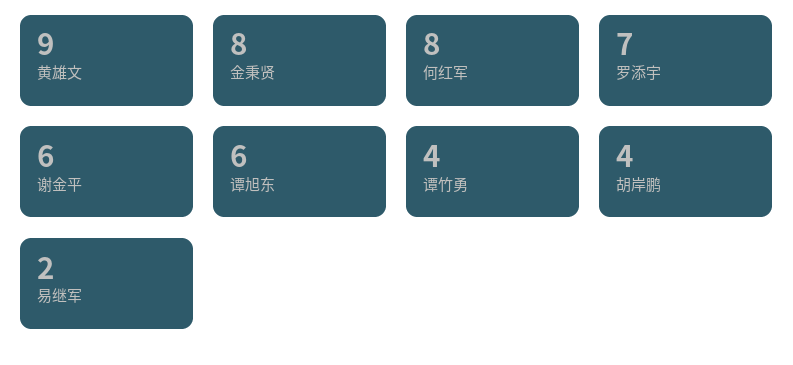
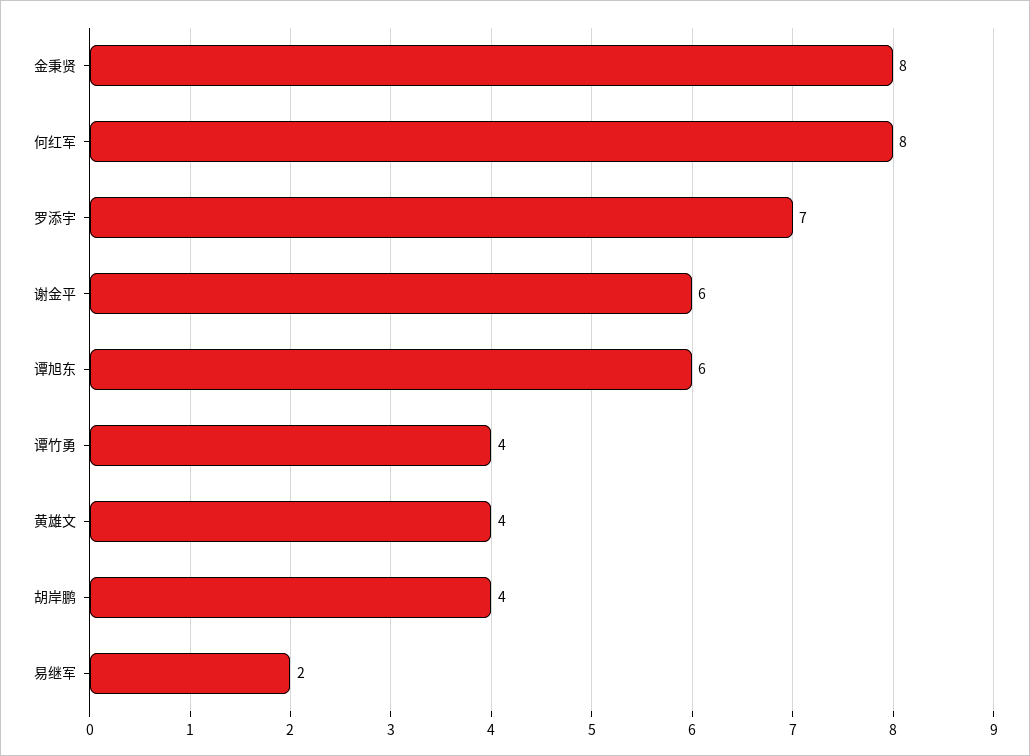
  {
-   "黄雄文": 9,
+   "黄雄文": 4,
    "金秉贤": 8,
    "何红军": 8,
    "罗添宇": 7,
    "谢金平": 6,
    "谭旭东": 6,
    "谭竹勇": 4,
    "胡岸鹏": 4,
    "易继军": 2
  }

